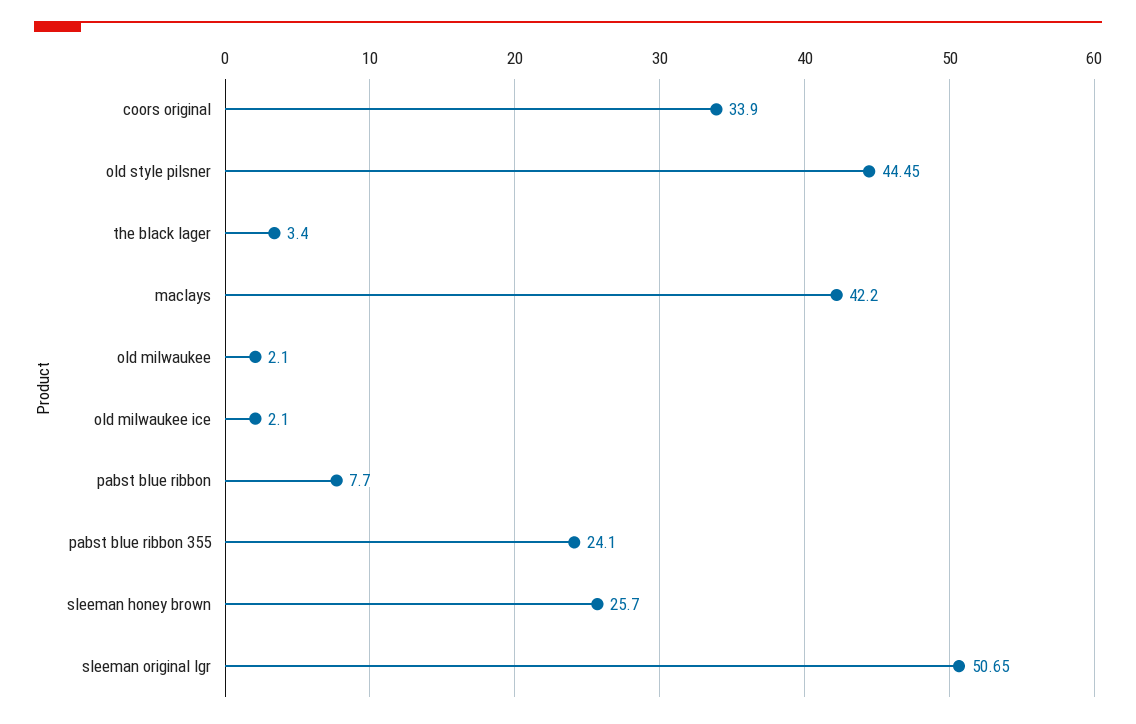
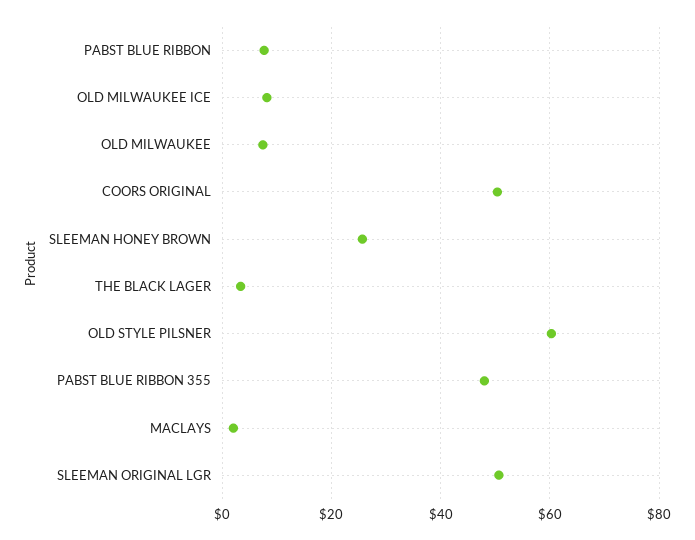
  {
-   "coors original": 33.9,
+   "coors original": 50,
-   "old style pilsner": 44.45,
+   "old style pilsner": 60,
    "the black lager": 3.4,
-   "maclays": 42.2,
+   "maclays": 2,
-   "old milwaukee": 2.1,
+   "old milwaukee": 8,
-   "old milwaukee ice": 2.1,
+   "old milwaukee ice": 8,
    "pabst blue ribbon": 7.7,
-   "pabst blue ribbon 355": 24.1,
+   "pabst blue ribbon 355": 48,
    "sleeman honey brown": 25.7,
    "sleeman original lgr": 50.65
  }

